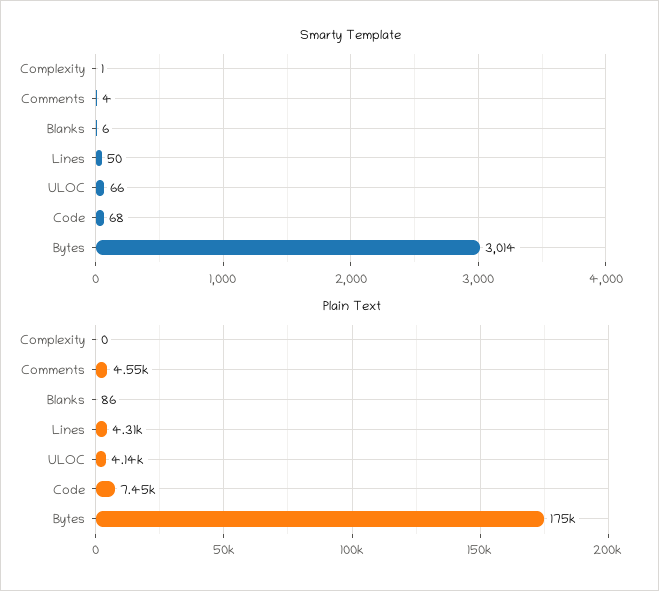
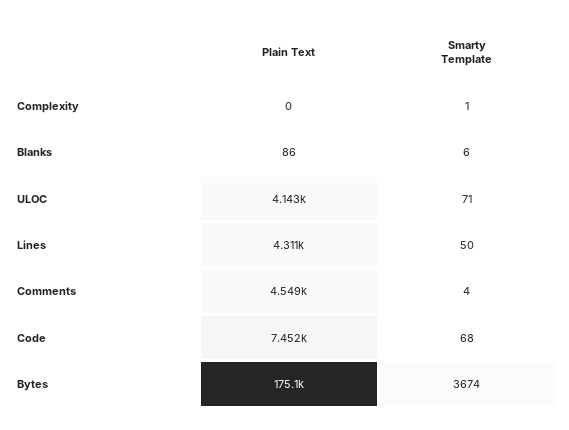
  {
    "Smarty Template": {
      "Complexity": 1,
      "Comments": 4,
      "Blanks": 6,
      "Lines": 50,
-     "ULOC": 66,
+     "ULOC": 71,
      "Code": 68,
-     "Bytes": 3014
+     "Bytes": 3674
    },
    "Plain Text": {
      "Complexity": 0,
      "Comments": 4549,
      "Blanks": 86,
      "Lines": 4311,
      "ULOC": 4143,
      "Code": 7452,
      "Bytes": 175100
    }
  }

